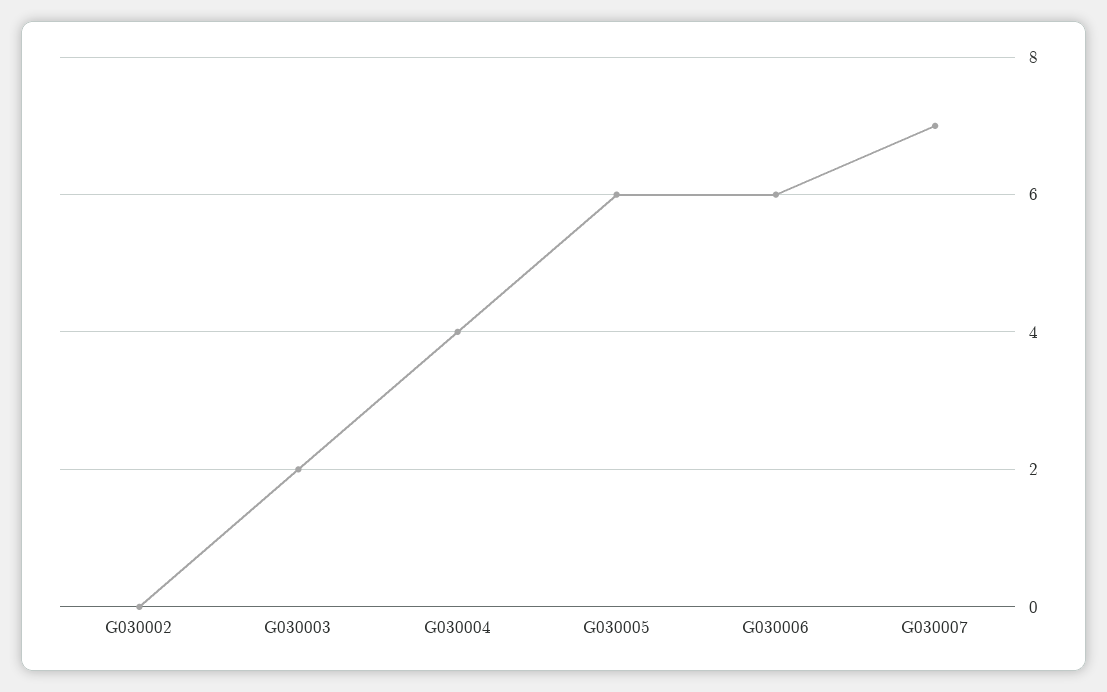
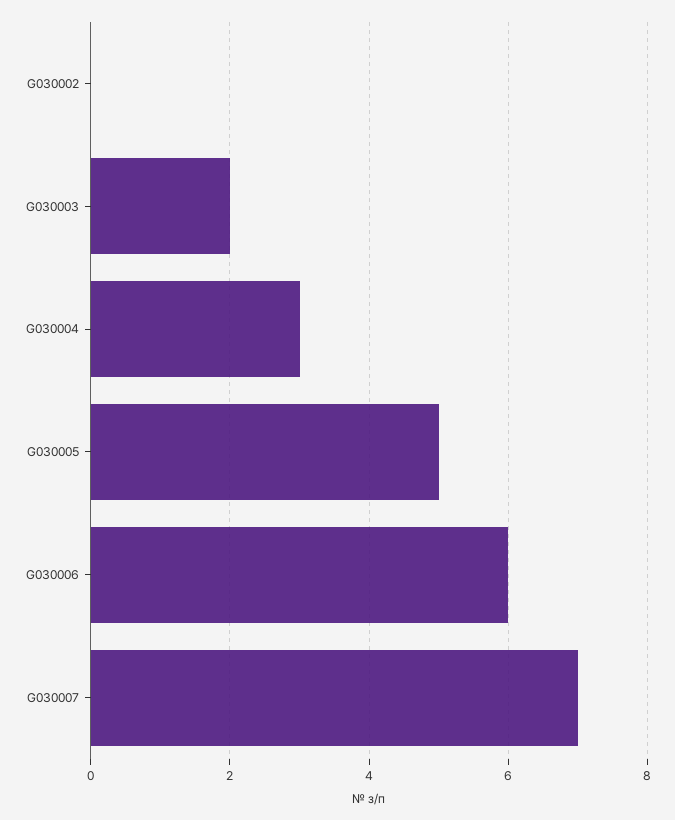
  {
    "G030002": 0,
    "G030003": 2,
-   "G030004": 4,
+   "G030004": 3,
-   "G030005": 6,
+   "G030005": 5,
    "G030006": 6,
    "G030007": 7
  }

